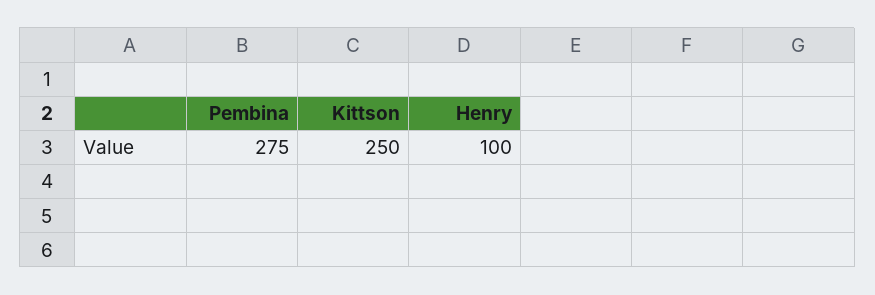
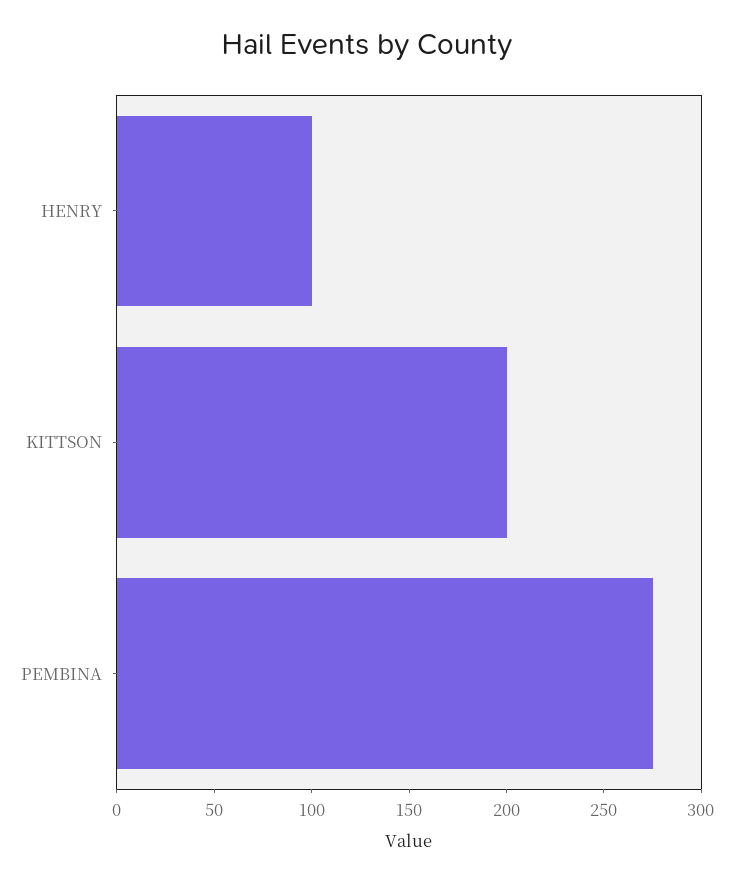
  {
    "Pembina": 275,
-   "Kittson": 250,
+   "Kittson": 200,
    "Henry": 100
  }

